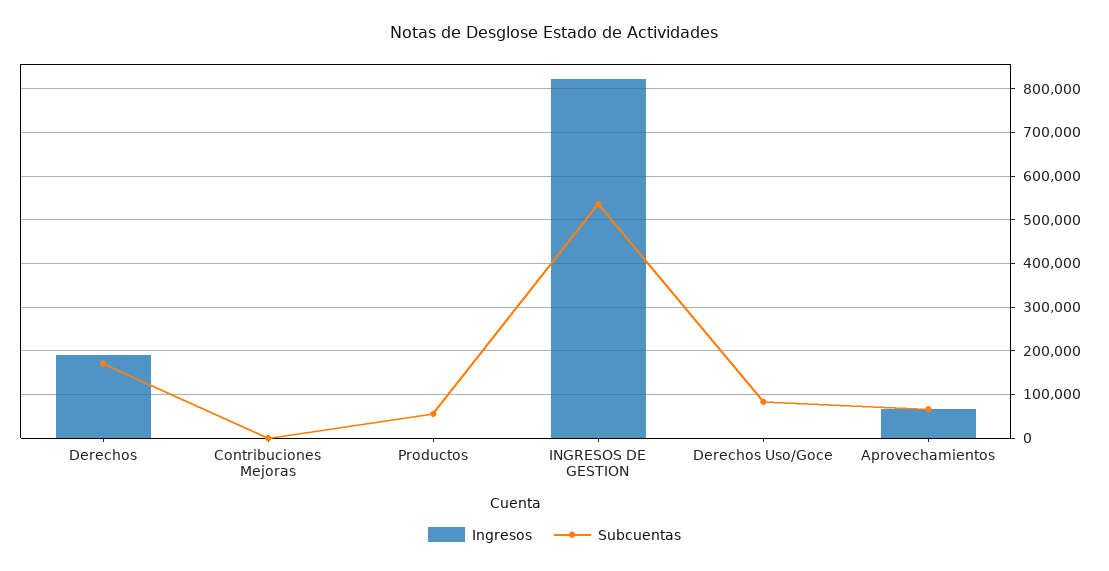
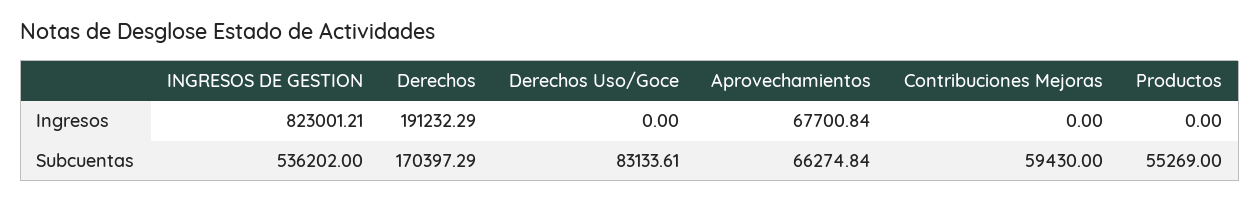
  {
    "Ingresos": {
      "Derechos": 191232.29,
      "Contribuciones Mejoras": 0,
      "Productos": 0,
      "INGRESOS DE GESTION": 823001.21,
      "Derechos Uso/Goce": 0,
      "Aprovechamientos": 67700.84
    },
    "Subcuentas": {
      "Derechos": 170397.29,
-     "Contribuciones Mejoras": 0,
+     "Contribuciones Mejoras": 59430,
      "Productos": 55269,
      "INGRESOS DE GESTION": 536202,
      "Derechos Uso/Goce": 83133.61,
      "Aprovechamientos": 66274.84
    }
  }

